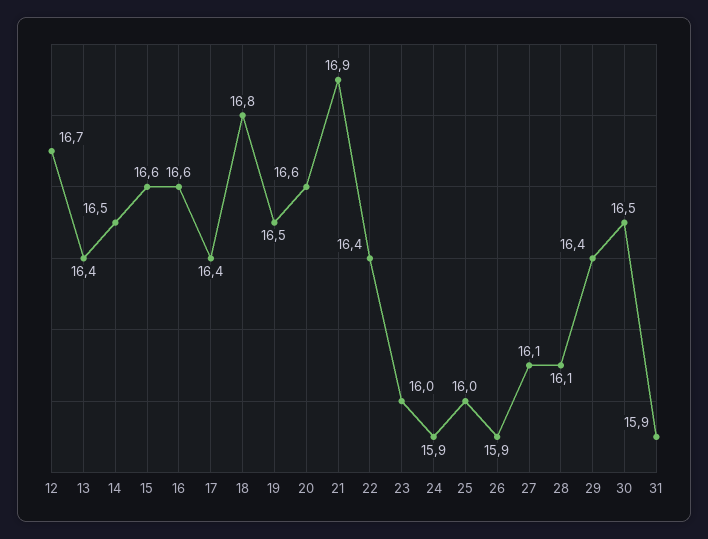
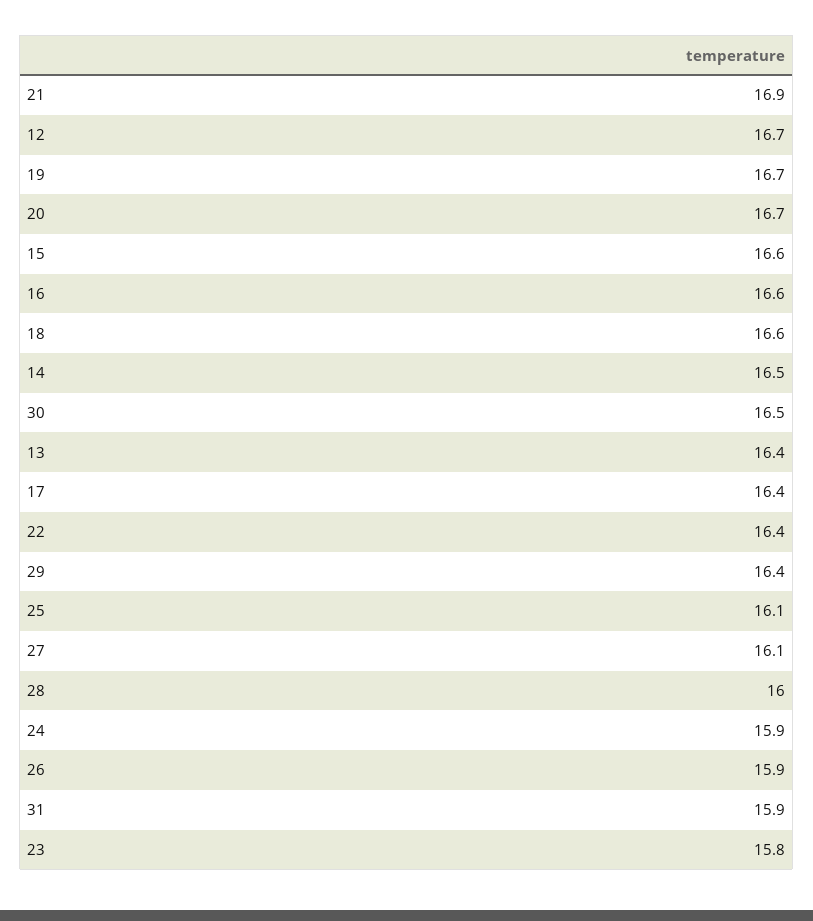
  {
    "12": 16.7,
    "13": 16.4,
    "14": 16.5,
    "15": 16.6,
    "16": 16.6,
    "17": 16.4,
-   "18": 16.8,
+   "18": 16.6,
-   "19": 16.5,
+   "19": 16.7,
-   "20": 16.6,
+   "20": 16.7,
    "21": 16.9,
    "22": 16.4,
-   "23": 16,
+   "23": 15.8,
    "24": 15.9,
-   "25": 16,
+   "25": 16.1,
    "26": 15.9,
    "27": 16.1,
-   "28": 16.1,
+   "28": 16,
    "29": 16.4,
    "30": 16.5,
    "31": 15.9
  }

